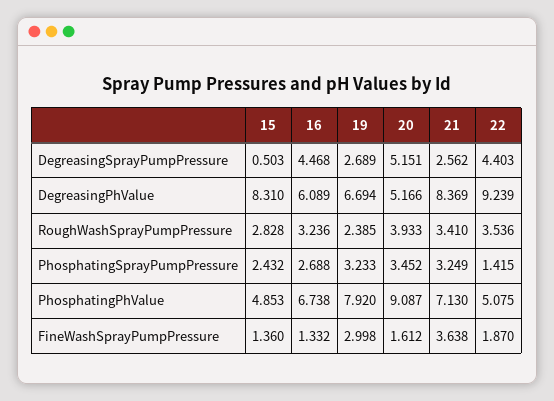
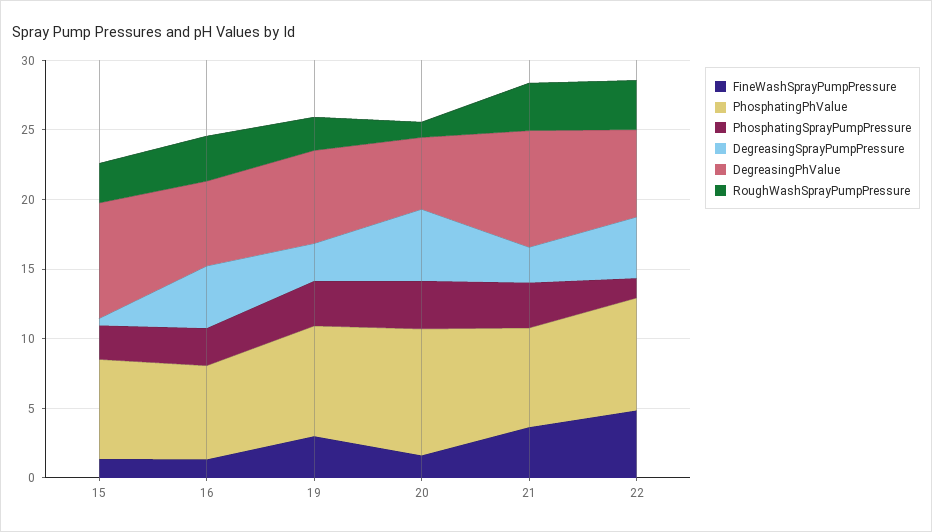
  {
    "DegreasingSprayPumpPressure": {
      "15": 0.503,
      "16": 4.468,
      "19": 2.689,
      "20": 5.151,
      "21": 2.562,
      "22": 4.403
    },
    "DegreasingPhValue": {
      "15": 8.31,
      "16": 6.089,
      "19": 6.694,
      "20": 5.166,
      "21": 8.369,
-     "22": 9.239
+     "22": 6
    },
    "RoughWashSprayPumpPressure": {
      "15": 2.828,
      "16": 3.236,
      "19": 2.385,
-     "20": 3.933,
+     "20": 1,
      "21": 3.41,
      "22": 3.536
    },
    "PhosphatingSprayPumpPressure": {
      "15": 2.432,
      "16": 2.688,
      "19": 3.233,
      "20": 3.452,
      "21": 3.249,
      "22": 1.415
    },
    "PhosphatingPhValue": {
-     "15": 4.853,
+     "15": 7,
      "16": 6.738,
      "19": 7.92,
      "20": 9.087,
      "21": 7.13,
-     "22": 5.075
+     "22": 8
    },
    "FineWashSprayPumpPressure": {
      "15": 1.36,
      "16": 1.332,
      "19": 2.998,
      "20": 1.612,
      "21": 3.638,
-     "22": 1.87
+     "22": 5
    }
  }

